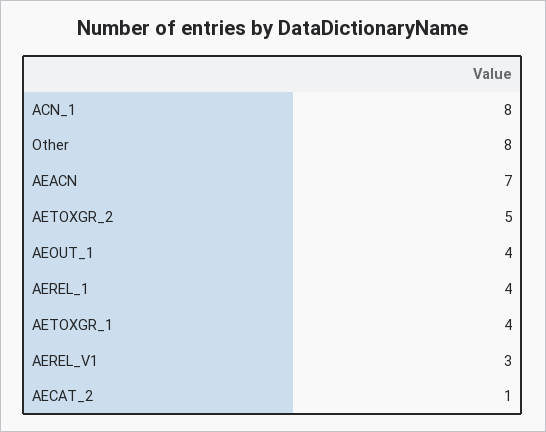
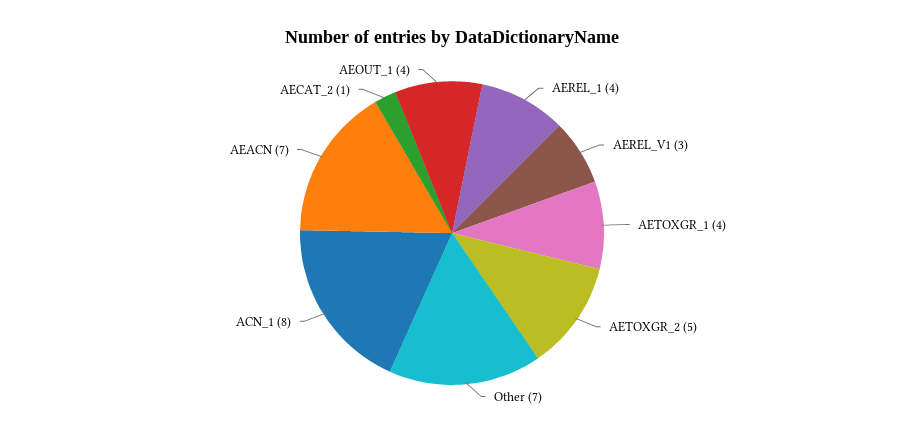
  {
    "ACN_1": 8,
-   "Other": 8,
+   "Other": 7,
    "AEACN": 7,
    "AETOXGR_2": 5,
    "AEOUT_1": 4,
    "AEREL_1": 4,
    "AETOXGR_1": 4,
    "AEREL_V1": 3,
    "AECAT_2": 1
  }

